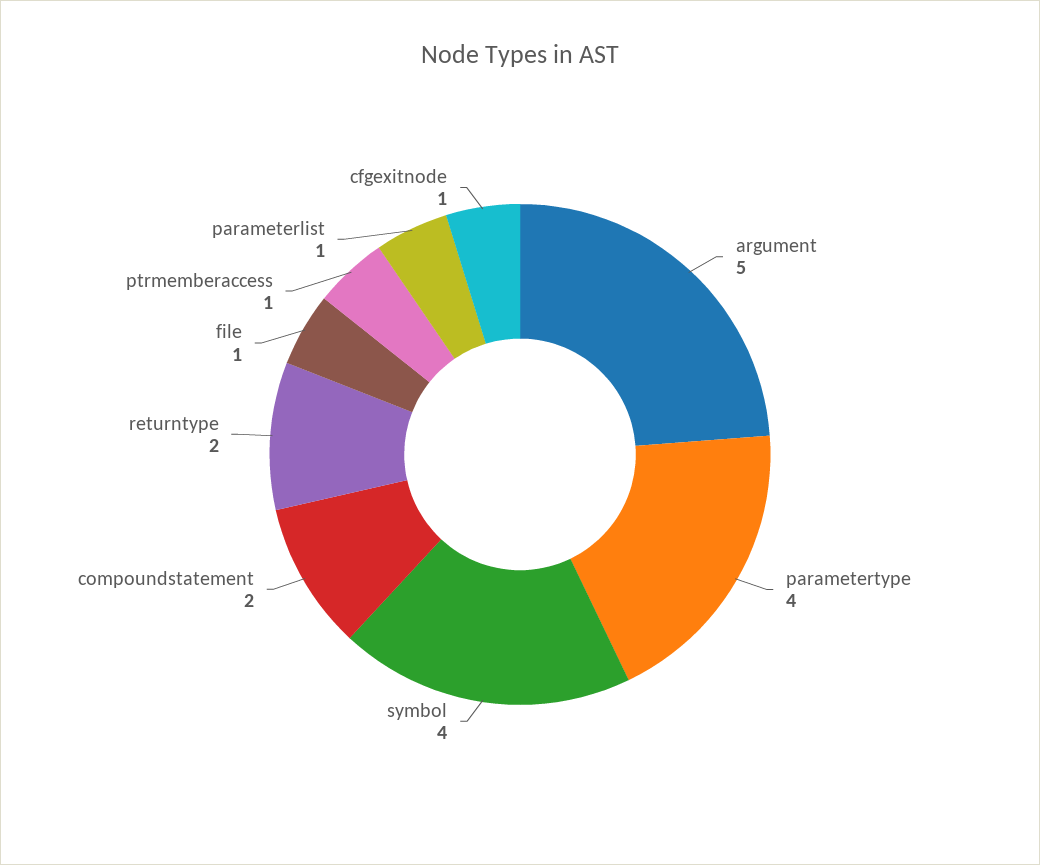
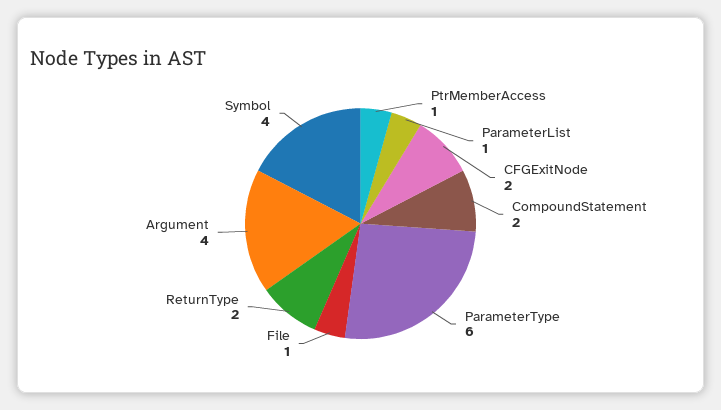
  {
-   "argument": 5,
+   "argument": 4,
-   "parametertype": 4,
+   "parametertype": 6,
    "symbol": 4,
    "compoundstatement": 2,
    "returntype": 2,
    "file": 1,
    "ptrmemberaccess": 1,
    "parameterlist": 1,
-   "cfgexitnode": 1
+   "cfgexitnode": 2
  }

